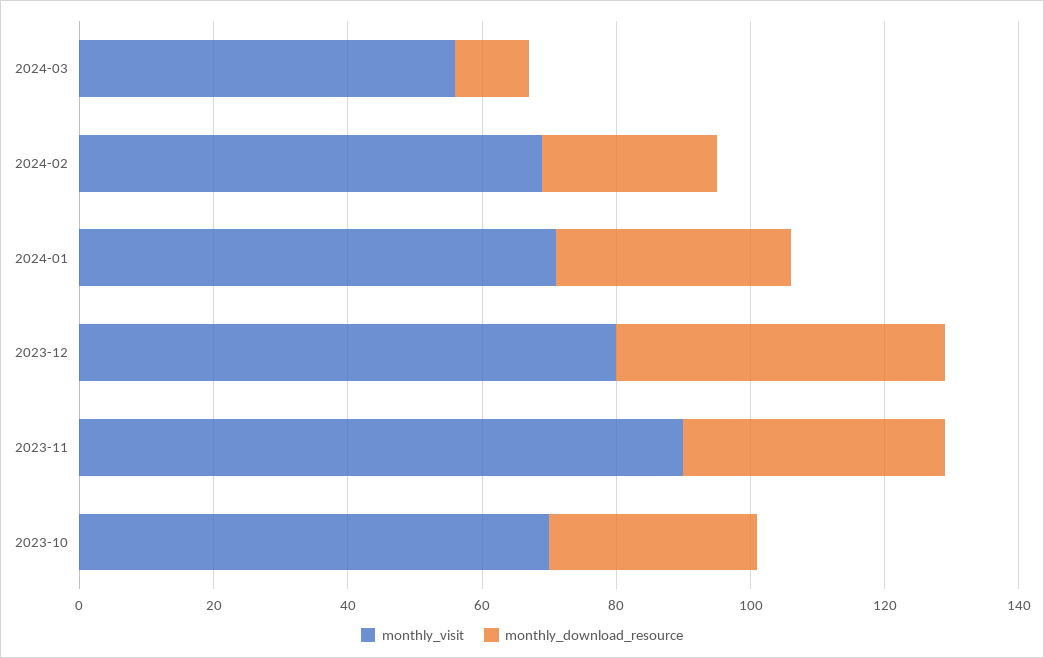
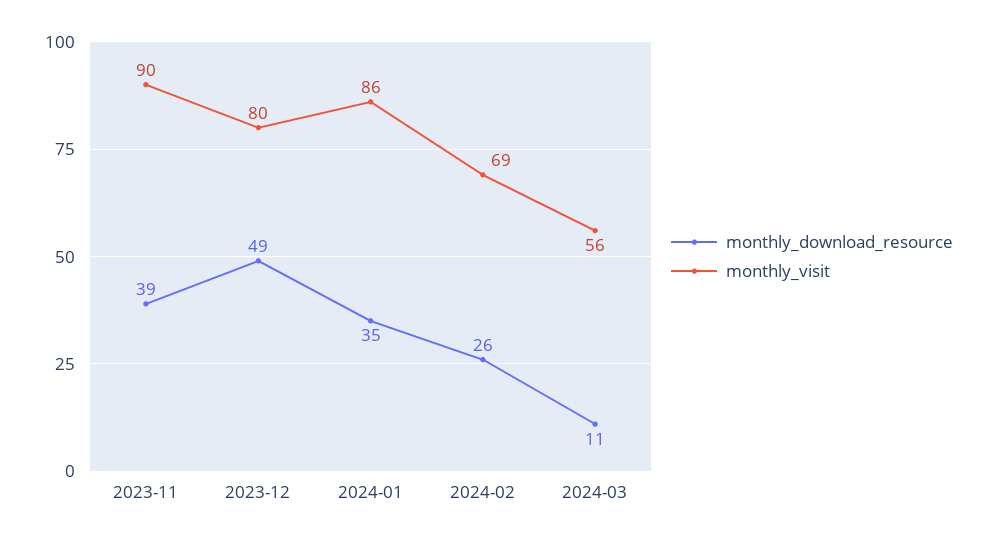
  {
    "monthly_visit": {
      "2024-03": 56,
      "2024-02": 69,
-     "2024-01": 70,
+     "2024-01": 86,
      "2023-12": 80,
-     "2023-11": 90,
+     "2023-11": 90
-     "2023-10": 70
    },
    "monthly_download_resource": {
      "2024-03": 11,
      "2024-02": 26,
      "2024-01": 35,
      "2023-12": 49,
-     "2023-11": 39,
+     "2023-11": 39
-     "2023-10": 30
    }
  }

